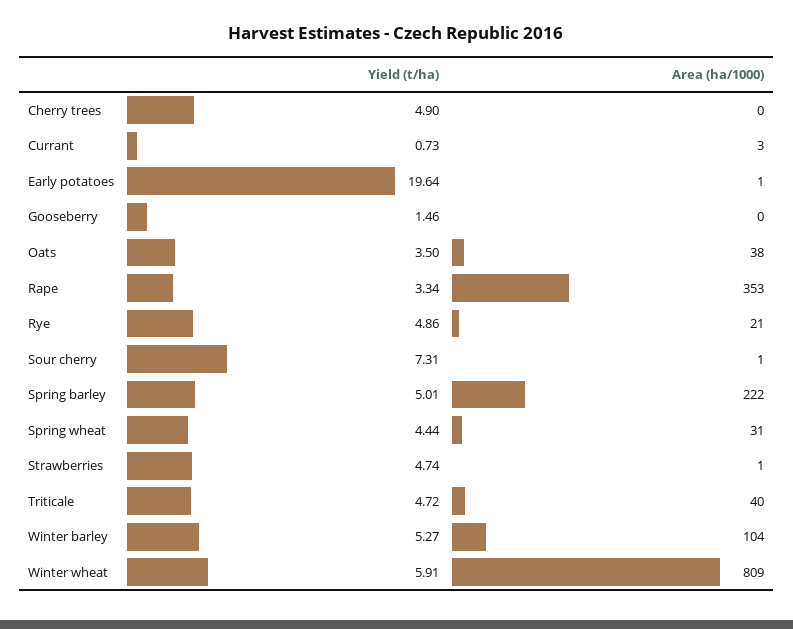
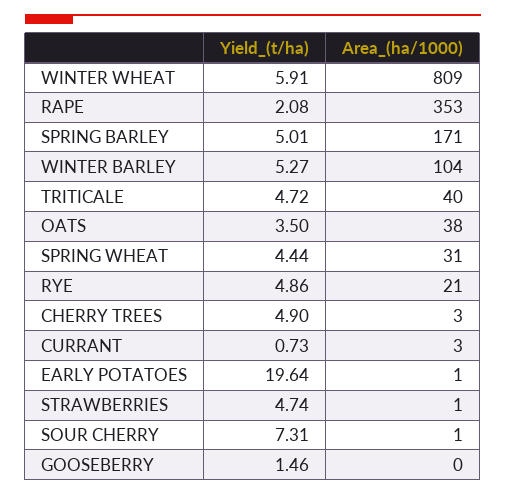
  {
    "Yield (t/ha)": {
      "Cherry trees": 4.9,
      "Currant": 0.73,
      "Early potatoes": 19.64,
      "Gooseberry": 1.46,
      "Oats": 3.5,
-     "Rape": 3.34,
+     "Rape": 2.08,
      "Rye": 4.86,
      "Sour cherry": 7.31,
      "Spring barley": 5.01,
      "Spring wheat": 4.44,
      "Strawberries": 4.74,
      "Triticale": 4.72,
      "Winter barley": 5.27,
      "Winter wheat": 5.91
    },
    "Area (ha/1000)": {
-     "Cherry trees": 0,
+     "Cherry trees": 3,
      "Currant": 3,
      "Early potatoes": 1,
      "Gooseberry": 0,
      "Oats": 38,
      "Rape": 353,
      "Rye": 21,
      "Sour cherry": 1,
-     "Spring barley": 222,
+     "Spring barley": 171,
      "Spring wheat": 31,
      "Strawberries": 1,
      "Triticale": 40,
      "Winter barley": 104,
      "Winter wheat": 809
    }
  }

